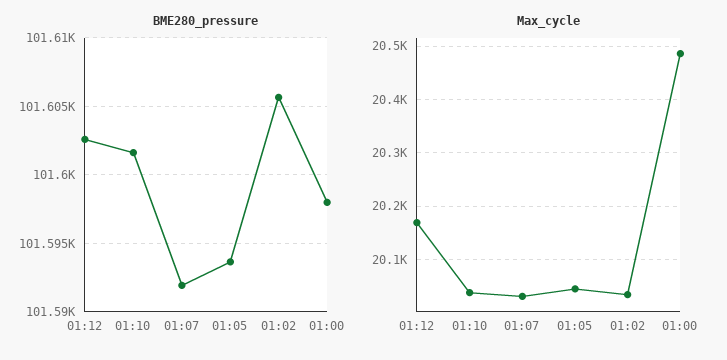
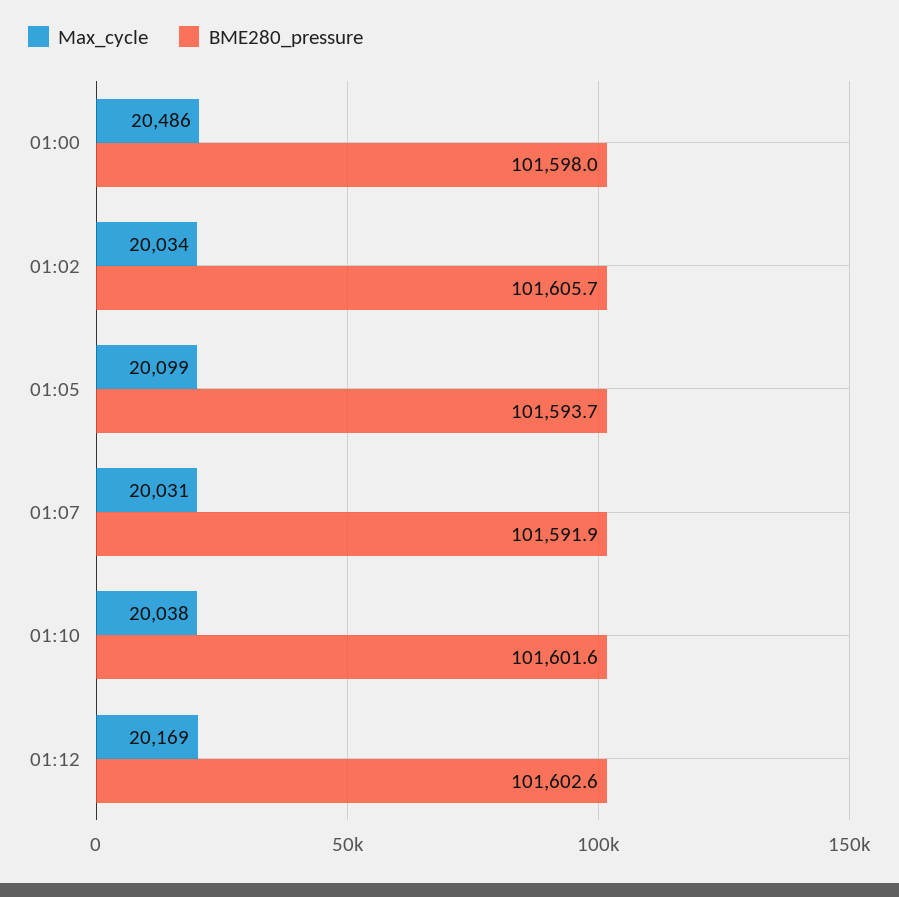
  {
    "BME280_pressure": {
      "01:12": 101602.6,
      "01:10": 101601.6,
      "01:07": 101591.9,
      "01:05": 101593.7,
      "01:02": 101605.7,
      "01:00": 101598
    },
    "Max_cycle": {
      "01:12": 20169,
      "01:10": 20038,
      "01:07": 20031,
-     "01:05": 20040,
+     "01:05": 20099,
      "01:02": 20034,
      "01:00": 20486
    }
  }

